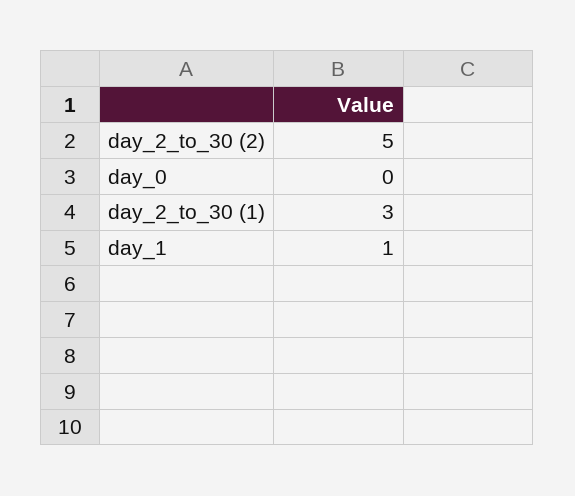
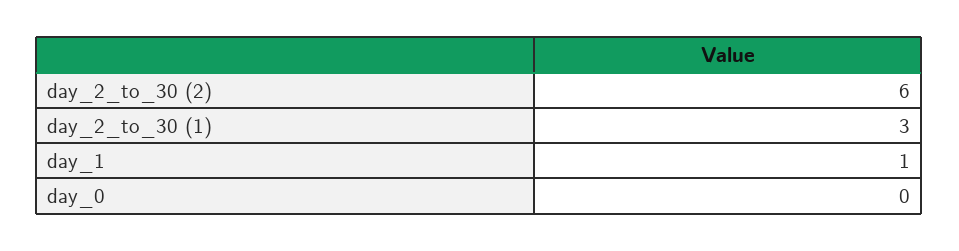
  {
-   "day_2_to_30 (2)": 5,
+   "day_2_to_30 (2)": 6,
    "day_0": 0,
    "day_2_to_30 (1)": 3,
    "day_1": 1
  }

